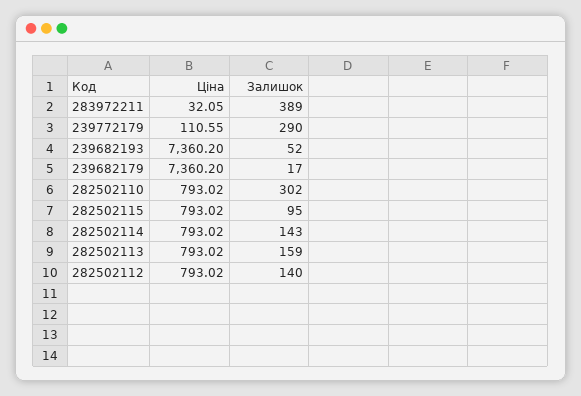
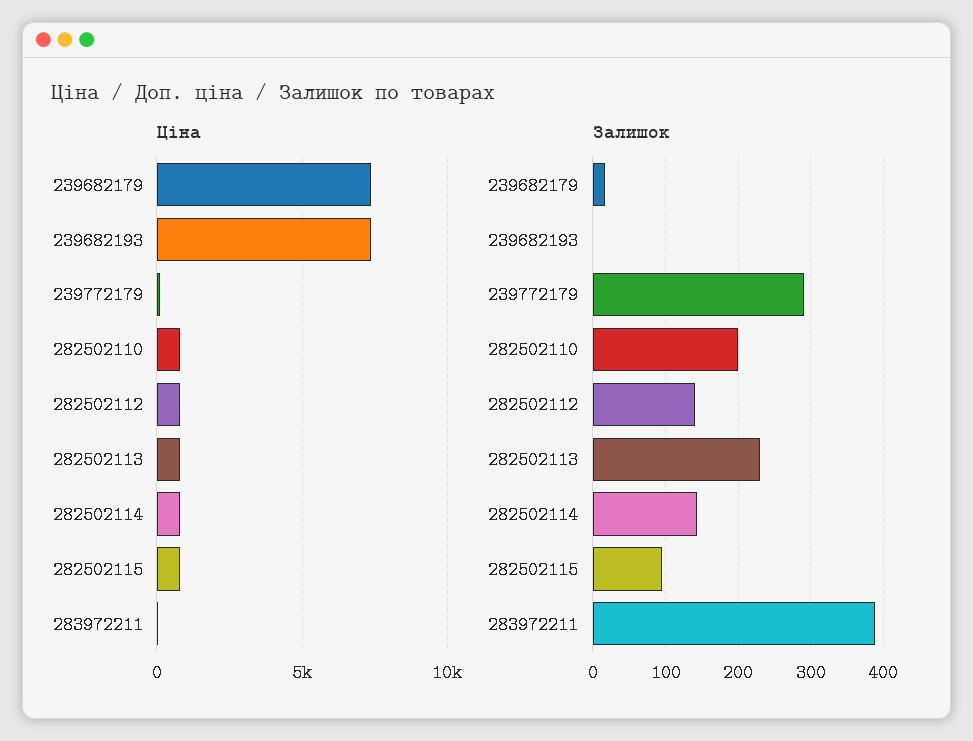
  {
    "Ціна": {
      "283972211": 32.05,
      "239772179": 110.55,
      "239682193": 7360.2,
      "239682179": 7360.2,
      "282502110": 793.02,
      "282502115": 793.02,
      "282502114": 793.02,
      "282502113": 793.02,
      "282502112": 793.02
    },
    "Залишок": {
      "283972211": 389,
      "239772179": 290,
-     "239682193": 52,
+     "239682193": 0,
      "239682179": 17,
-     "282502110": 302,
+     "282502110": 200,
      "282502115": 95,
      "282502114": 143,
-     "282502113": 159,
+     "282502113": 230,
      "282502112": 140
    }
  }

